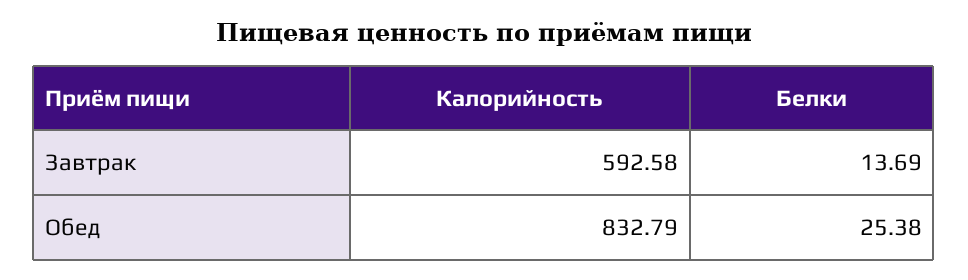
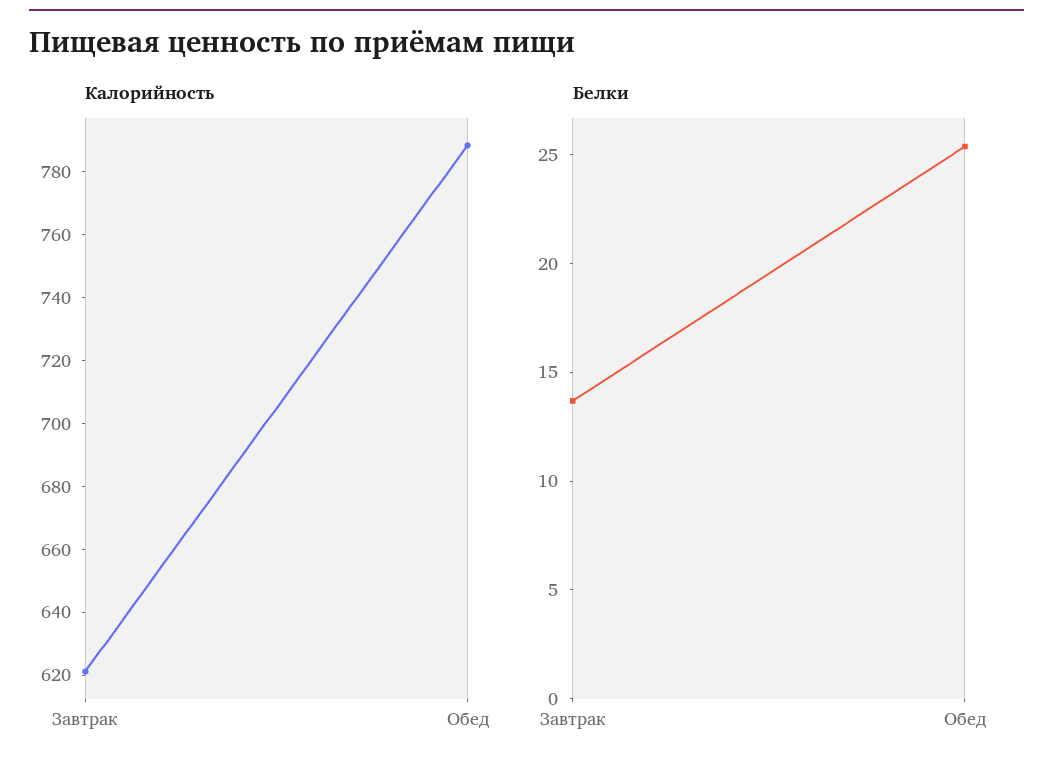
  {
    "Калорийность": {
-     "Завтрак": 592.58,
+     "Завтрак": 620,
-     "Обед": 832.79
+     "Обед": 790
    },
    "Белки": {
      "Завтрак": 13.69,
      "Обед": 25.38
    }
  }

